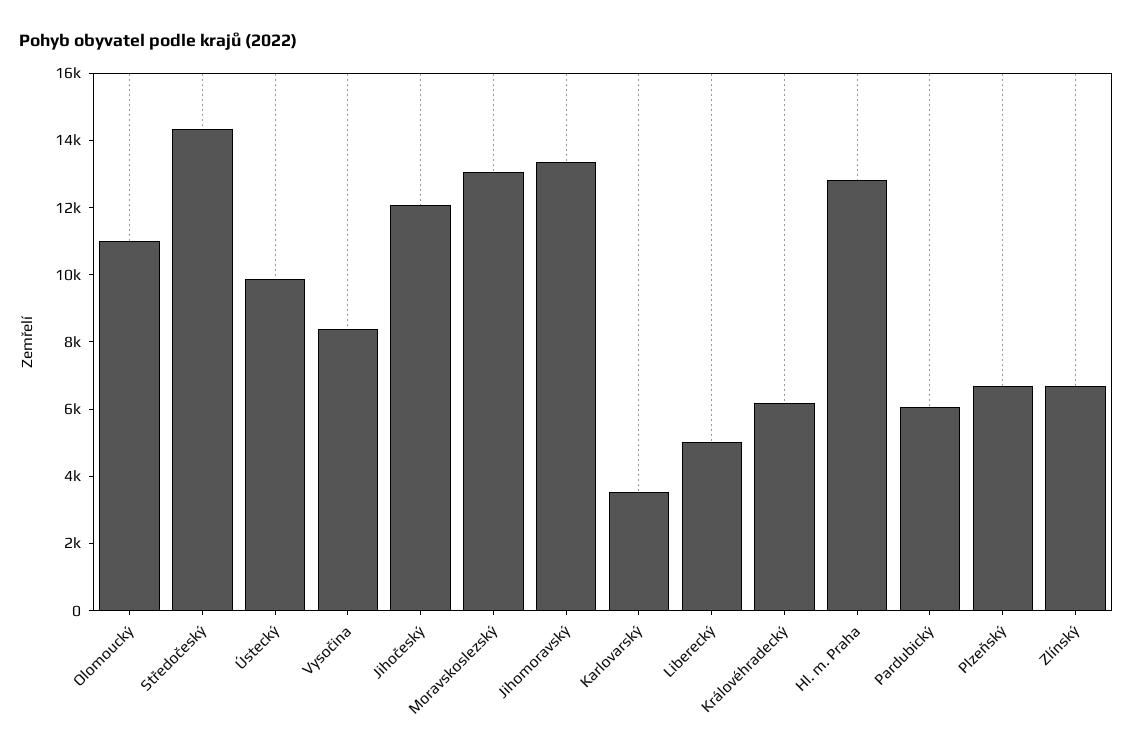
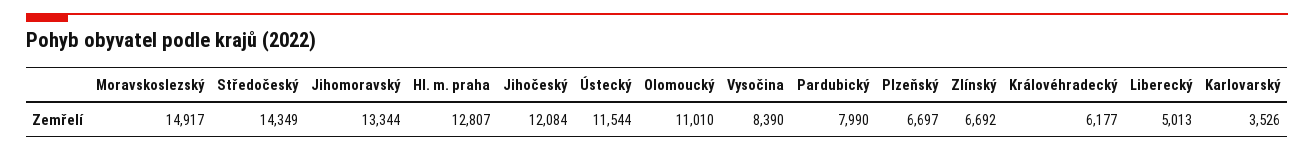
  {
    "Olomoucký": 11010,
    "Středočeský": 14349,
-   "Ústecký": 10000,
+   "Ústecký": 11544,
    "Vysočina": 8390,
    "Jihočeský": 12084,
-   "Moravskoslezský": 13000,
+   "Moravskoslezský": 14917,
    "Jihomoravský": 13344,
    "Karlovarský": 3526,
    "Liberecký": 5013,
    "Královéhradecký": 6177,
    "Hl. m. Praha": 12807,
-   "Pardubický": 6000,
+   "Pardubický": 7990,
    "Plzeňský": 6697,
    "Zlínský": 6692
  }

